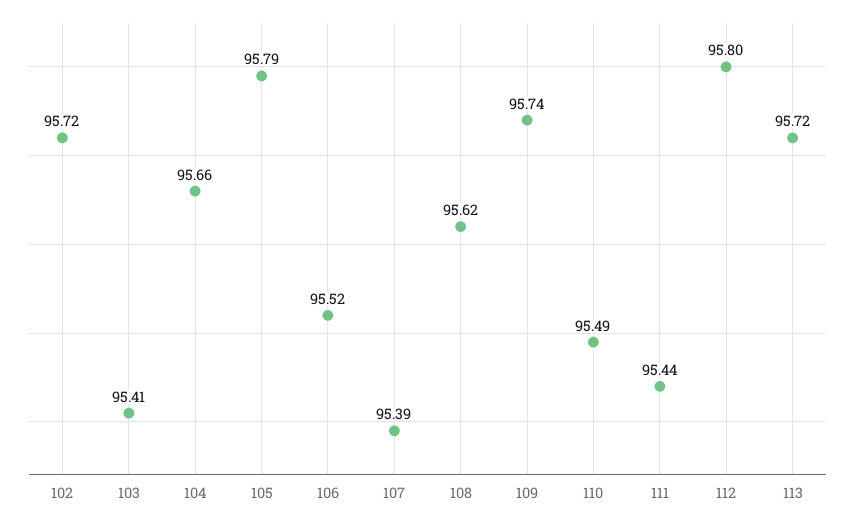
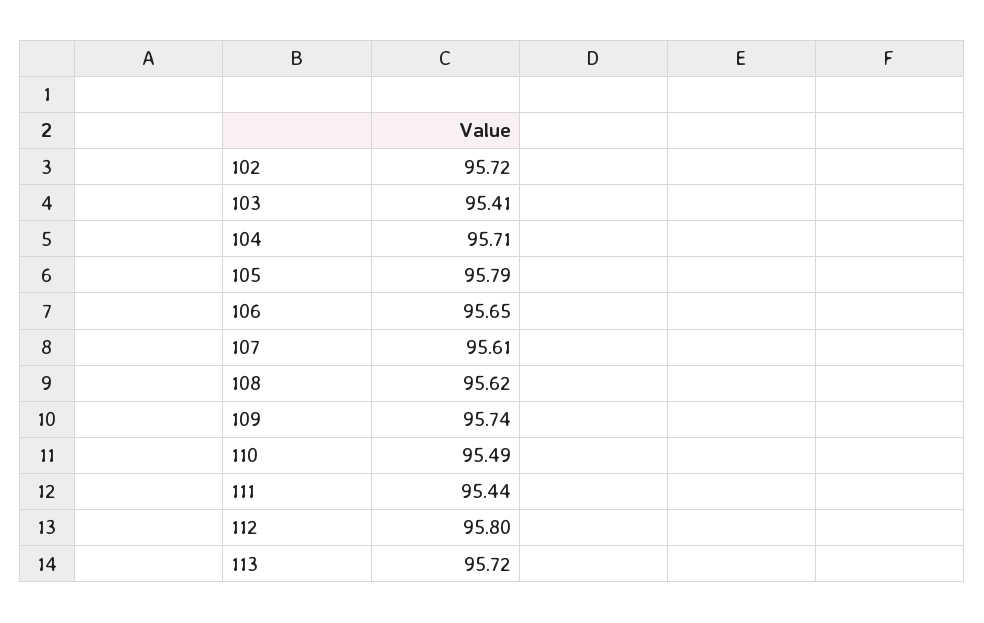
  {
    "102": 95.72,
    "103": 95.41,
-   "104": 95.66,
+   "104": 95.71,
    "105": 95.79,
-   "106": 95.52,
+   "106": 95.65,
-   "107": 95.39,
+   "107": 95.61,
    "108": 95.62,
    "109": 95.74,
    "110": 95.49,
    "111": 95.44,
    "112": 95.8,
    "113": 95.72
  }

